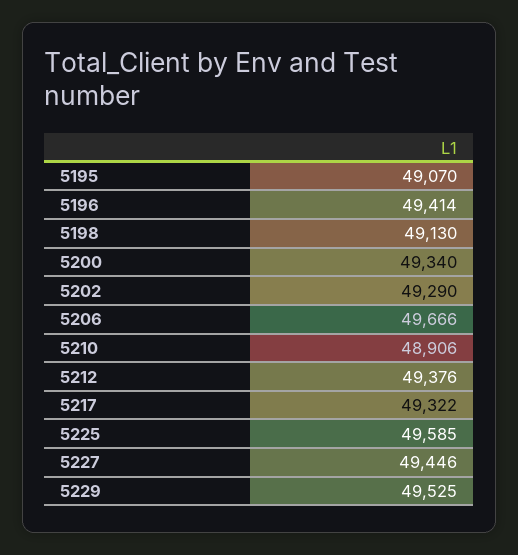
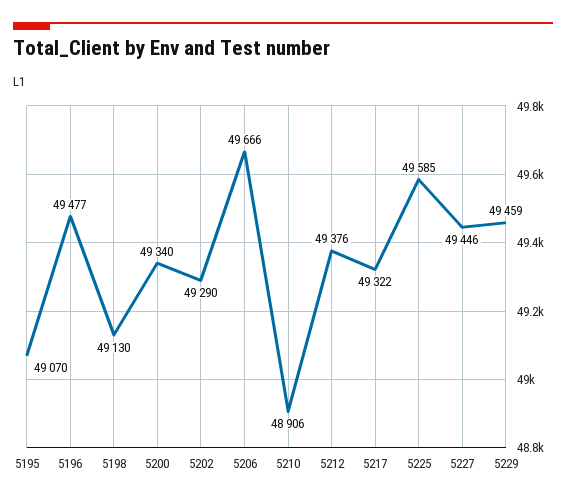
  {
    "5195": 49070,
-   "5196": 49414,
+   "5196": 49477,
    "5198": 49130,
    "5200": 49340,
    "5202": 49290,
    "5206": 49666,
    "5210": 48906,
    "5212": 49376,
    "5217": 49322,
    "5225": 49585,
    "5227": 49446,
-   "5229": 49525
+   "5229": 49459
  }

